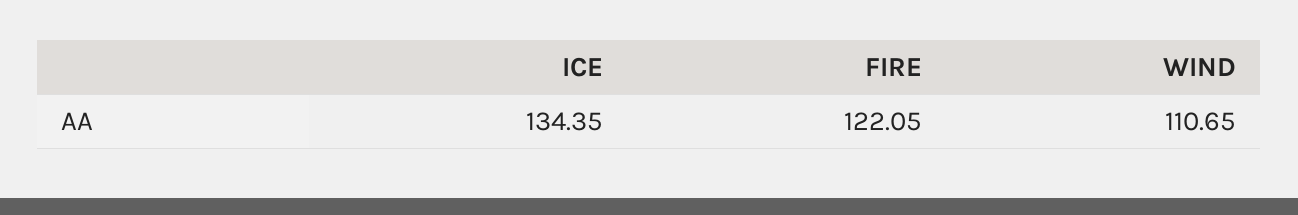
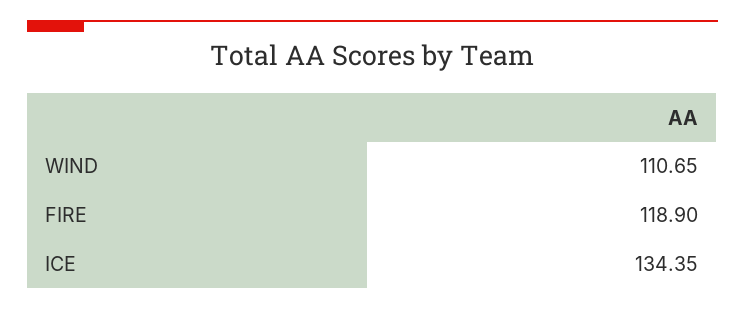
  {
    "ICE": 134.35,
-   "FIRE": 122.05,
+   "FIRE": 118.9,
    "WIND": 110.65
  }

